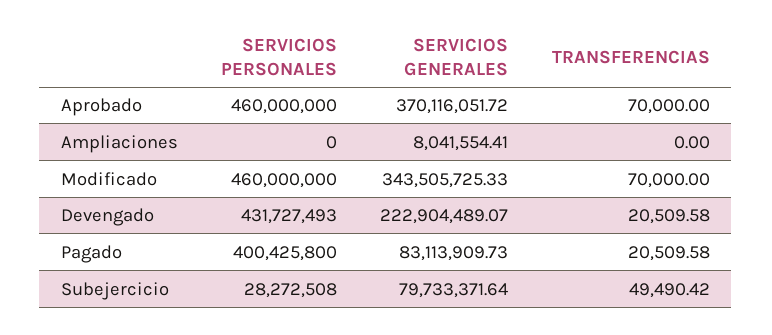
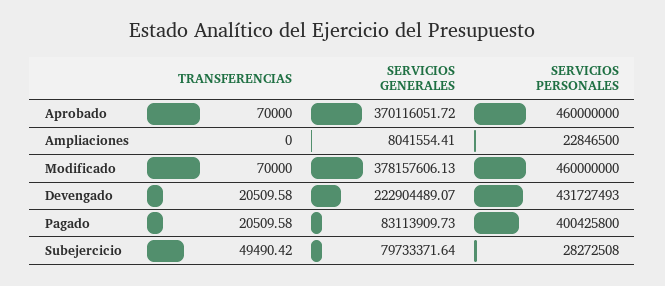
  {
    "SERVICIOS PERSONALES": {
      "Aprobado": 460000000,
-     "Ampliaciones": 0,
+     "Ampliaciones": 22846500,
      "Modificado": 460000000,
      "Devengado": 431727493,
      "Pagado": 400425800,
      "Subejercicio": 28272508
    },
    "SERVICIOS GENERALES": {
      "Aprobado": 370116051.72,
      "Ampliaciones": 8041554.41,
-     "Modificado": 343505725.33,
+     "Modificado": 378157606.13,
      "Devengado": 222904489.07,
      "Pagado": 83113909.73,
      "Subejercicio": 79733371.64
    },
    "TRANSFERENCIAS": {
      "Aprobado": 70000,
      "Ampliaciones": 0,
      "Modificado": 70000,
      "Devengado": 20509.58,
      "Pagado": 20509.58,
      "Subejercicio": 49490.42
    }
  }

